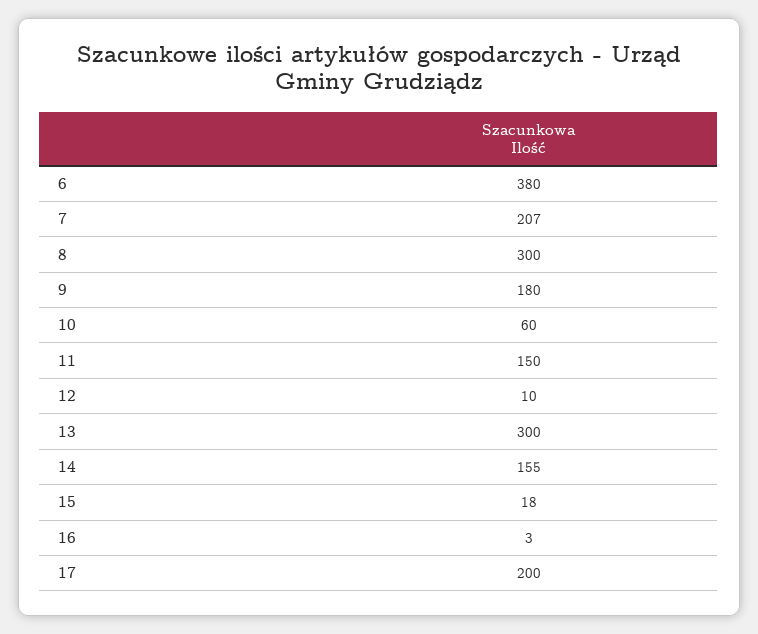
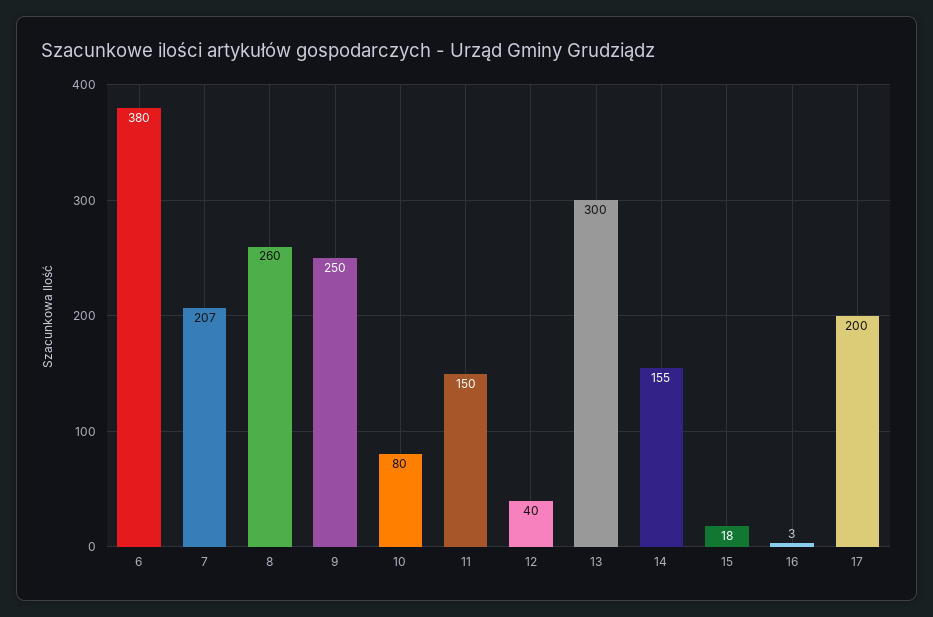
  {
    "6": 380,
    "7": 207,
-   "8": 300,
+   "8": 260,
-   "9": 180,
+   "9": 250,
-   "10": 60,
+   "10": 80,
    "11": 150,
-   "12": 10,
+   "12": 40,
    "13": 300,
    "14": 155,
    "15": 18,
    "16": 3,
    "17": 200
  }

